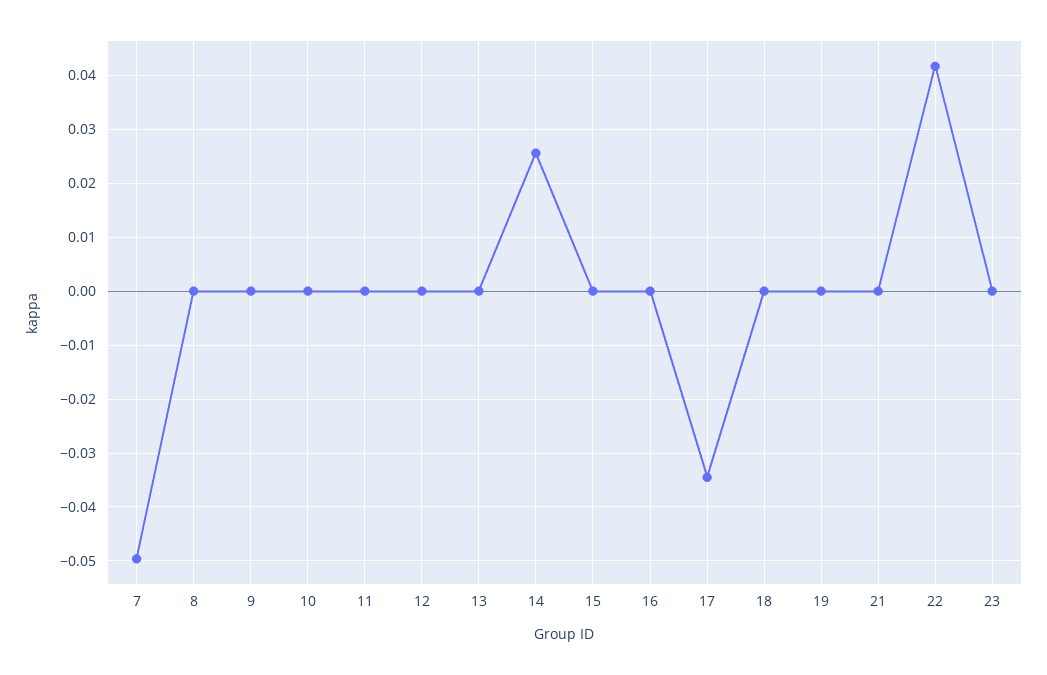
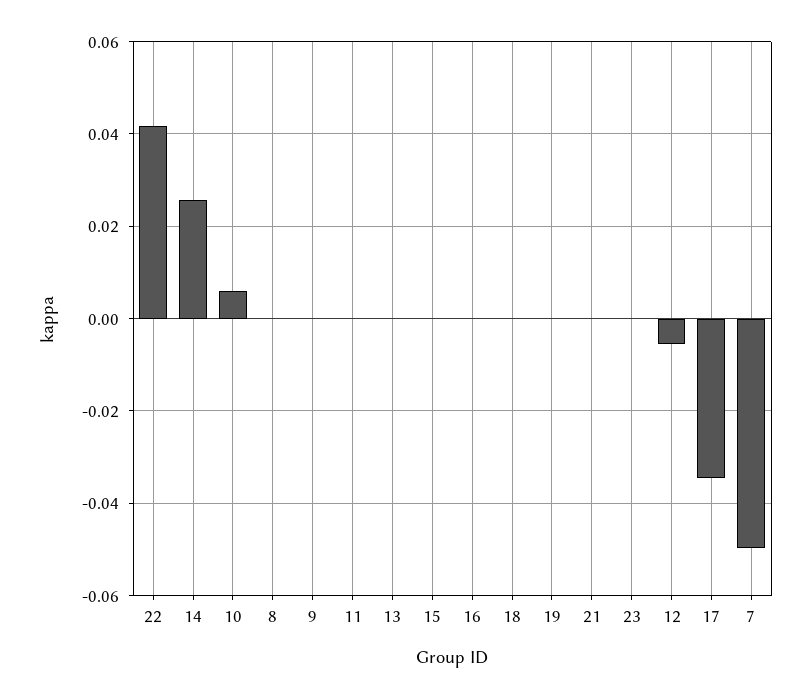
  {
    "7": -0.05,
    "8": 0,
    "9": 0,
-   "10": 0,
+   "10": 0.006,
    "11": 0,
-   "12": 0,
+   "12": -0.006,
    "13": 0,
    "14": 0.026,
    "15": 0,
    "16": 0,
    "17": -0.034,
    "18": 0,
    "19": 0,
    "21": 0,
    "22": 0.042,
    "23": 0
  }

